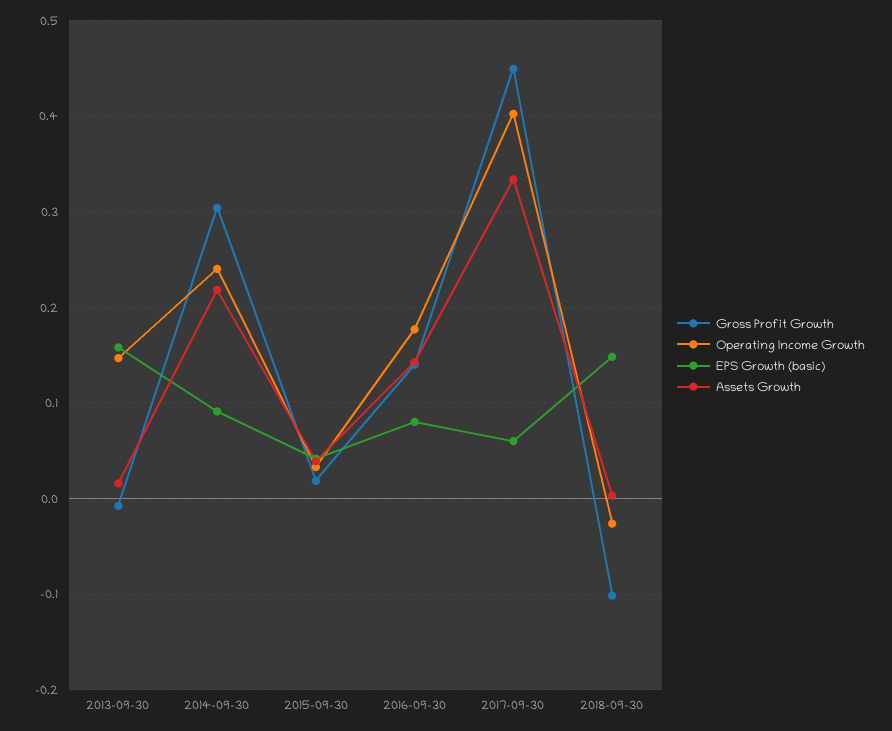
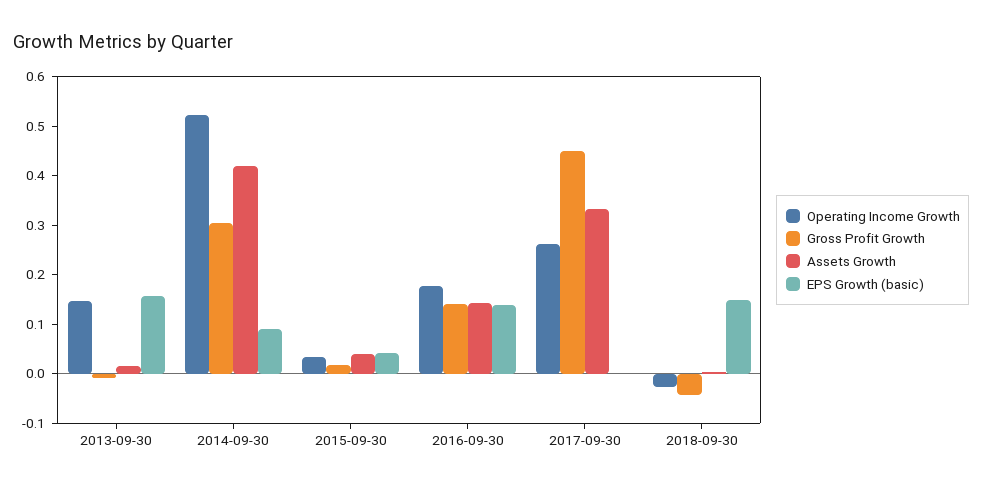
  {
    "Gross Profit Growth": {
      "2013-09-30": -0.01,
      "2014-09-30": 0.3,
      "2015-09-30": 0.02,
      "2016-09-30": 0.14,
      "2017-09-30": 0.45,
-     "2018-09-30": -0.1
+     "2018-09-30": -0.04
    },
    "Operating Income Growth": {
      "2013-09-30": 0.15,
-     "2014-09-30": 0.24,
+     "2014-09-30": 0.52,
      "2015-09-30": 0.03,
      "2016-09-30": 0.18,
-     "2017-09-30": 0.4,
+     "2017-09-30": 0.26,
      "2018-09-30": -0.03
    },
    "EPS Growth (basic)": {
      "2013-09-30": 0.16,
      "2014-09-30": 0.09,
      "2015-09-30": 0.04,
-     "2016-09-30": 0.08,
+     "2016-09-30": 0.14,
-     "2017-09-30": 0.06,
+     "2017-09-30": 0,
      "2018-09-30": 0.15
    },
    "Assets Growth": {
      "2013-09-30": 0.02,
-     "2014-09-30": 0.22,
+     "2014-09-30": 0.42,
      "2015-09-30": 0.04,
      "2016-09-30": 0.14,
      "2017-09-30": 0.33,
      "2018-09-30": 0
    }
  }

